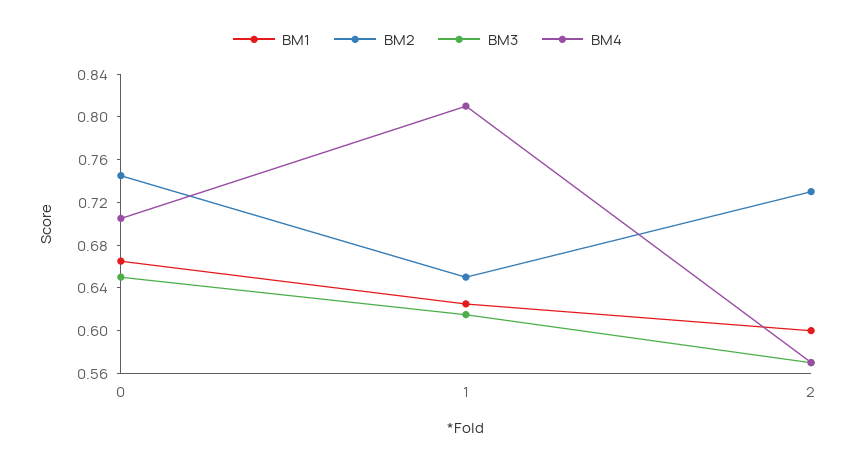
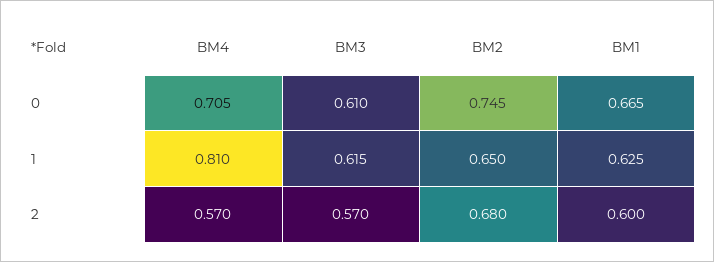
  {
    "BM1": {
      "0": 0.665,
      "1": 0.625,
      "2": 0.6
    },
    "BM2": {
      "0": 0.745,
      "1": 0.65,
-     "2": 0.73
+     "2": 0.68
    },
    "BM3": {
-     "0": 0.65,
+     "0": 0.61,
      "1": 0.615,
      "2": 0.57
    },
    "BM4": {
      "0": 0.705,
      "1": 0.81,
      "2": 0.57
    }
  }

